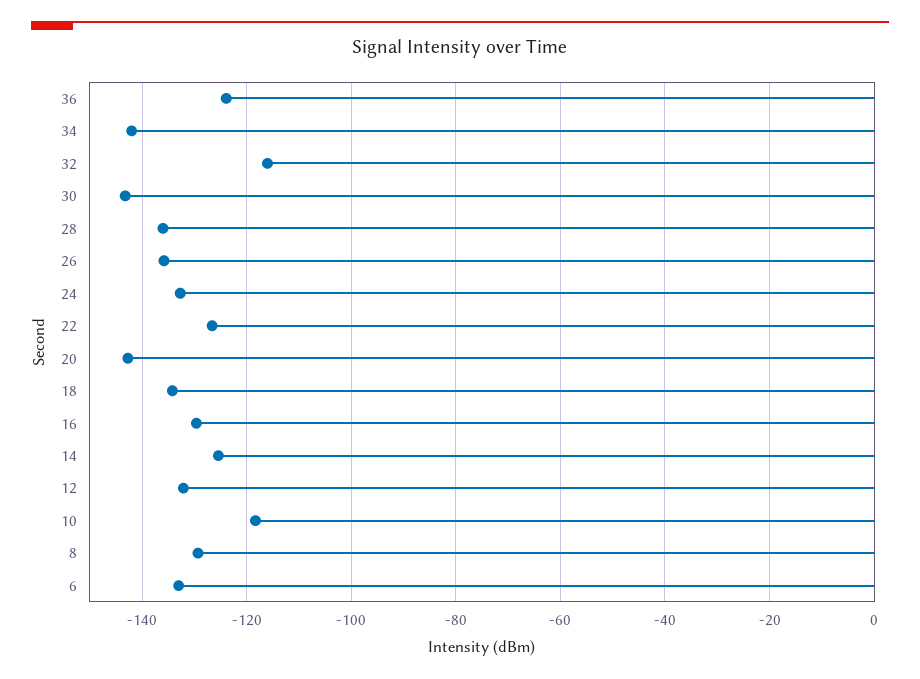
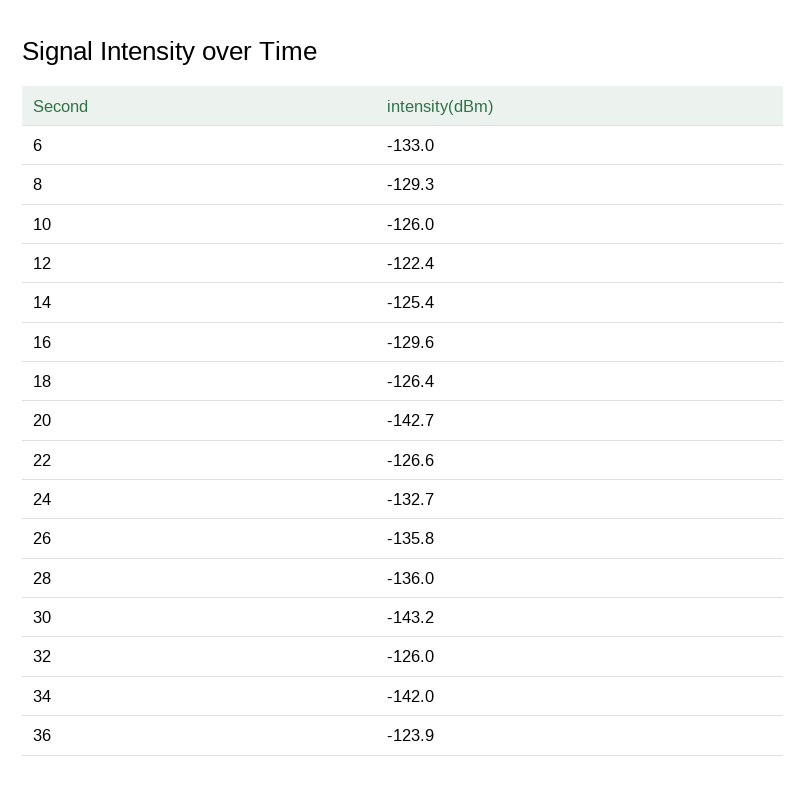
  {
    "36": -123.9,
    "34": -142,
-   "32": -116,
+   "32": -126,
    "30": -143.2,
    "28": -136,
    "26": -135.8,
    "24": -132.7,
    "22": -126.6,
    "20": -142.7,
-   "18": -134,
+   "18": -126.4,
    "16": -129.6,
    "14": -125.4,
-   "12": -132,
+   "12": -122.4,
-   "10": -118,
+   "10": -126,
    "8": -129.3,
    "6": -133
  }

